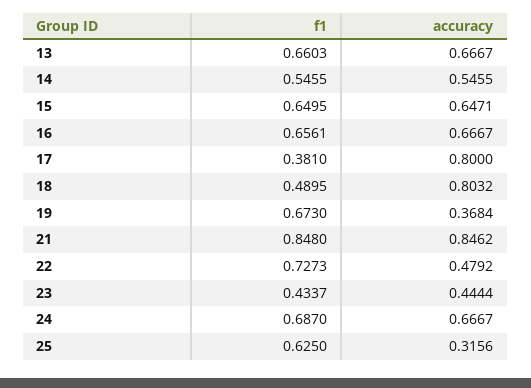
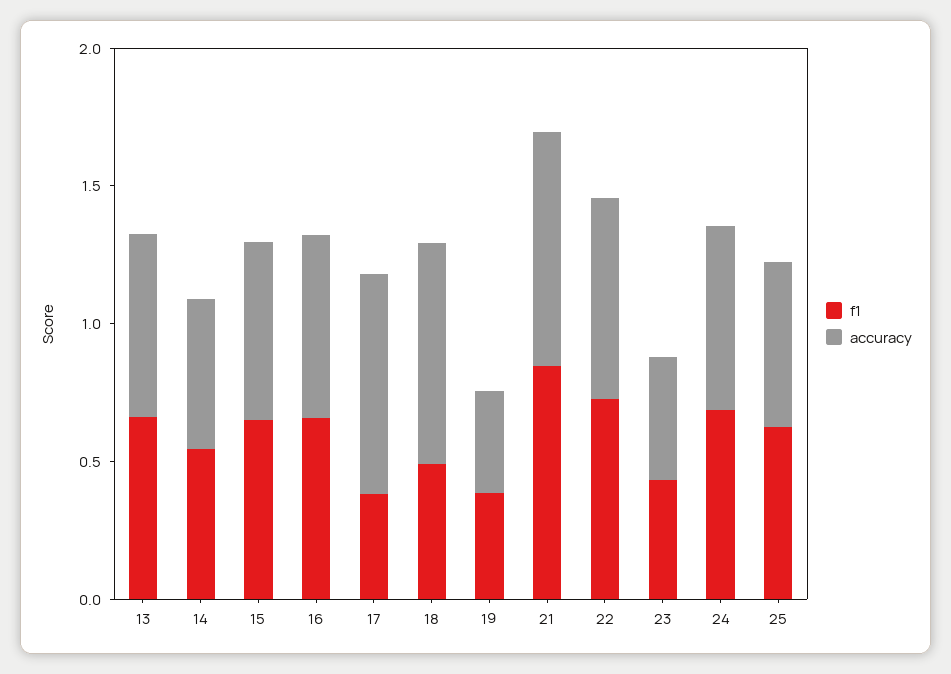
  {
    "f1": {
      "13": 0.6603,
      "14": 0.5455,
      "15": 0.6495,
      "16": 0.6561,
      "17": 0.381,
      "18": 0.4895,
-     "19": 0.673,
+     "19": 0.4,
      "21": 0.848,
      "22": 0.7273,
      "23": 0.4337,
      "24": 0.687,
      "25": 0.625
    },
    "accuracy": {
      "13": 0.6667,
      "14": 0.5455,
      "15": 0.6471,
      "16": 0.6667,
      "17": 0.8,
      "18": 0.8032,
      "19": 0.3684,
      "21": 0.8462,
-     "22": 0.4792,
+     "22": 0.7,
      "23": 0.4444,
      "24": 0.6667,
-     "25": 0.3156
+     "25": 0.6
    }
  }

